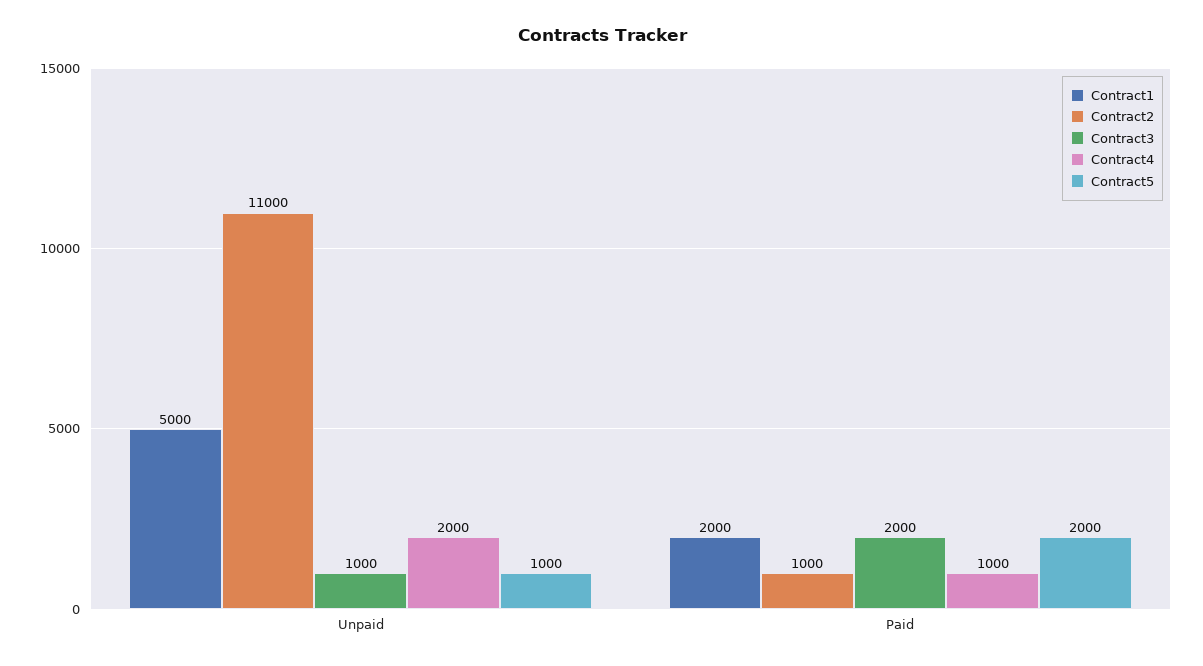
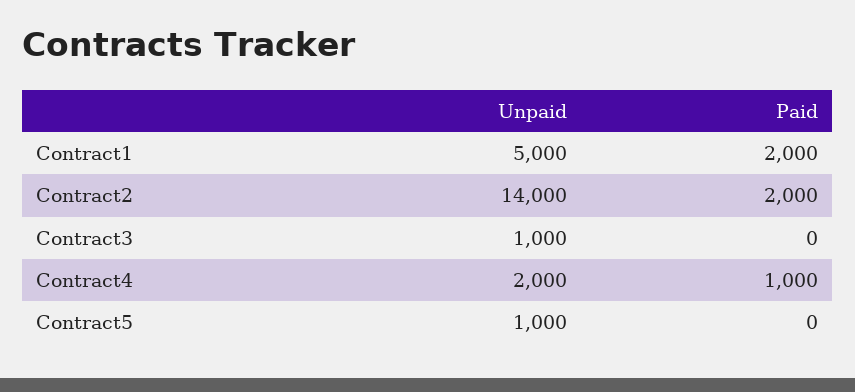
  {
    "Contract1": {
      "Unpaid": 5000,
      "Paid": 2000
    },
    "Contract2": {
-     "Unpaid": 11000,
+     "Unpaid": 14000,
-     "Paid": 1000
+     "Paid": 2000
    },
    "Contract3": {
      "Unpaid": 1000,
-     "Paid": 2000
+     "Paid": 0
    },
    "Contract4": {
      "Unpaid": 2000,
      "Paid": 1000
    },
    "Contract5": {
      "Unpaid": 1000,
-     "Paid": 2000
+     "Paid": 0
    }
  }

